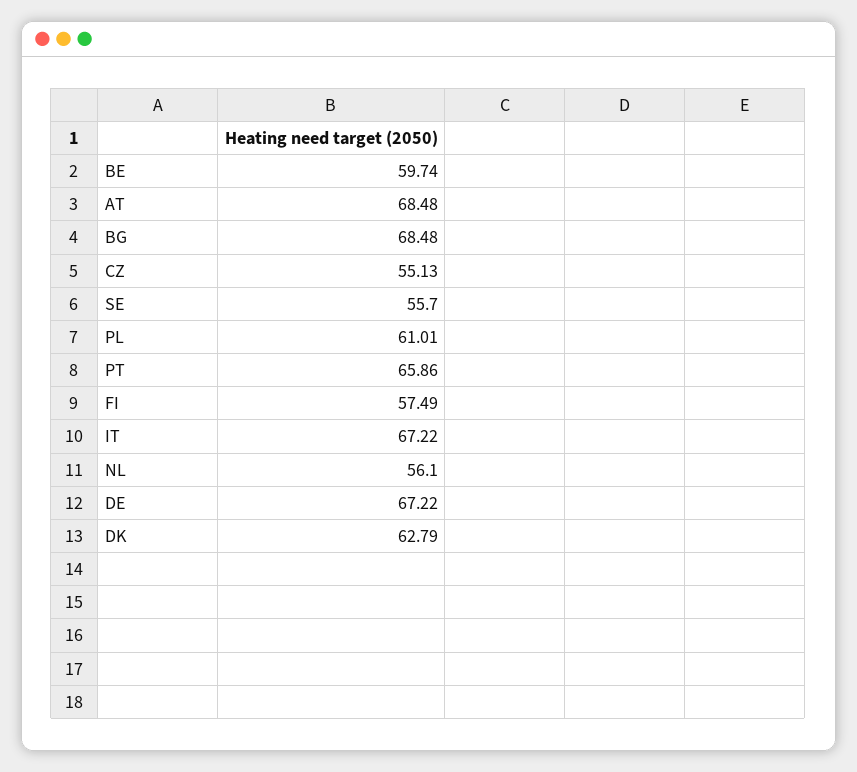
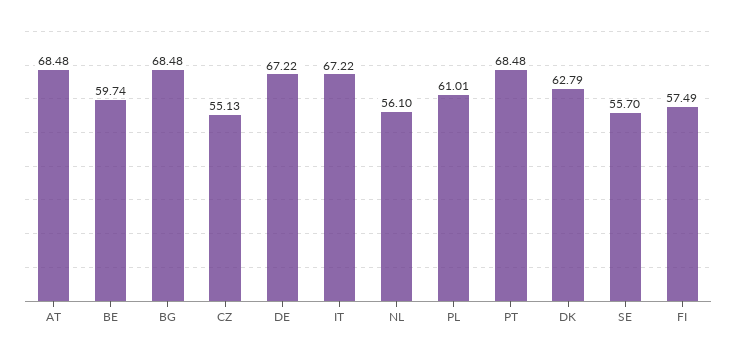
  {
    "BE": 59.74,
    "AT": 68.48,
    "BG": 68.48,
    "CZ": 55.13,
    "SE": 55.7,
    "PL": 61.01,
-   "PT": 65.86,
+   "PT": 68.48,
    "FI": 57.49,
    "IT": 67.22,
    "NL": 56.1,
    "DE": 67.22,
    "DK": 62.79
  }

